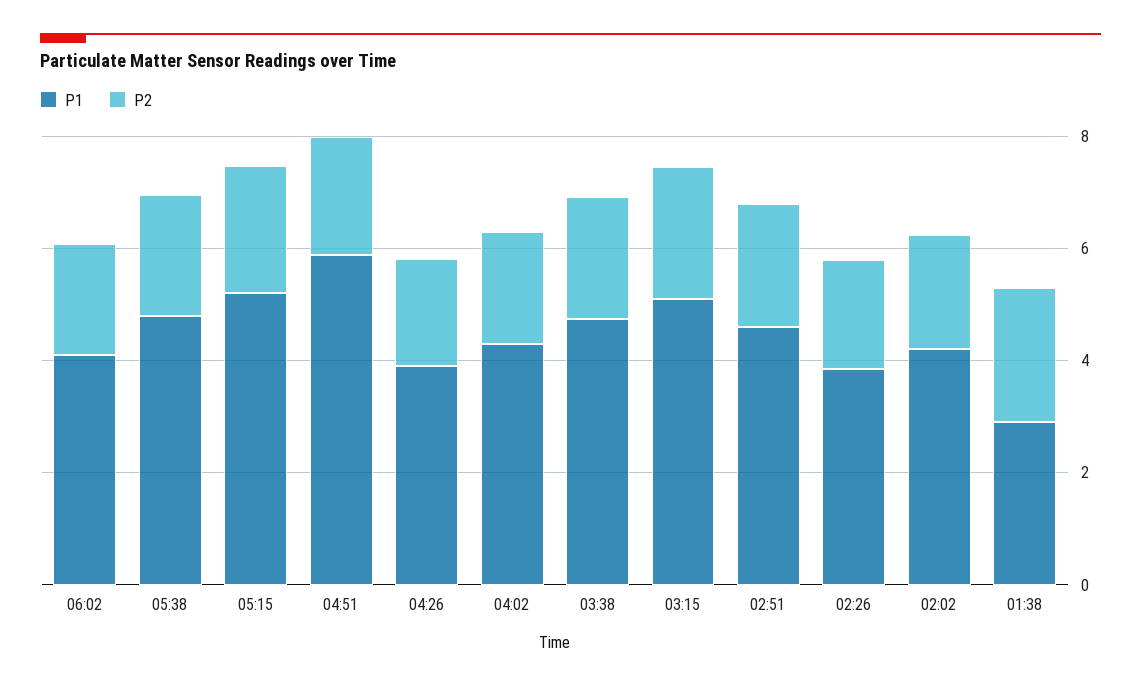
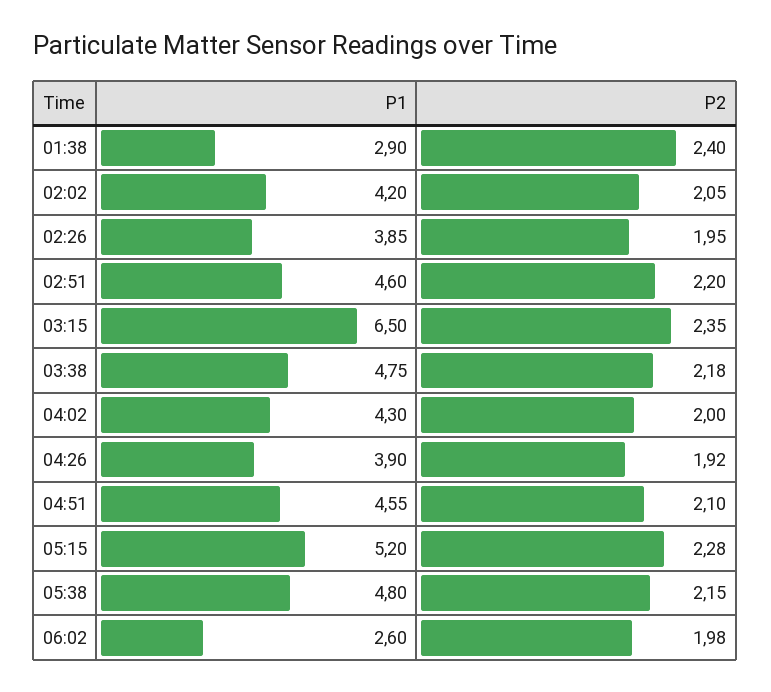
  {
    "P1": {
-     "06:02": 4,
+     "06:02": 2.6,
      "05:38": 4.8,
      "05:15": 5.2,
-     "04:51": 6,
+     "04:51": 4.55,
      "04:26": 3.9,
      "04:02": 4.3,
      "03:38": 4.75,
-     "03:15": 5,
+     "03:15": 6.5,
      "02:51": 4.6,
      "02:26": 3.85,
      "02:02": 4.2,
      "01:38": 2.9
    },
    "P2": {
      "06:02": 1.98,
      "05:38": 2.15,
      "05:15": 2.28,
      "04:51": 2.1,
      "04:26": 1.92,
      "04:02": 2,
      "03:38": 2.18,
      "03:15": 2.35,
      "02:51": 2.2,
      "02:26": 1.95,
      "02:02": 2.05,
      "01:38": 2.4
    }
  }

